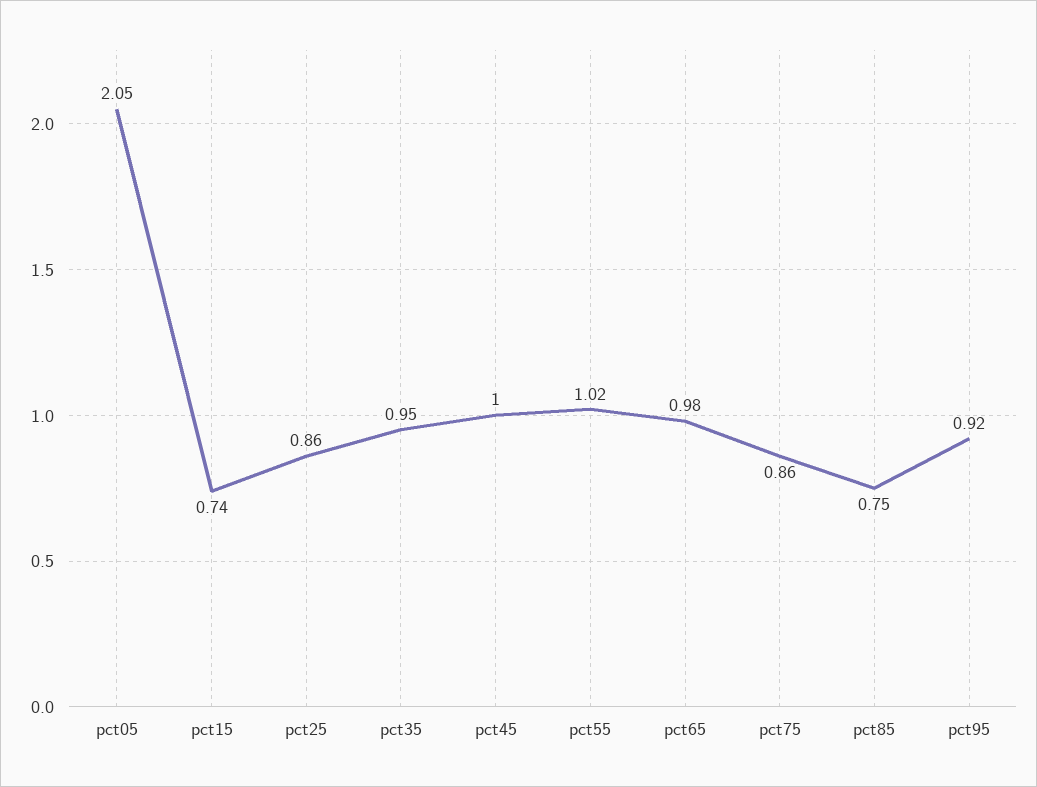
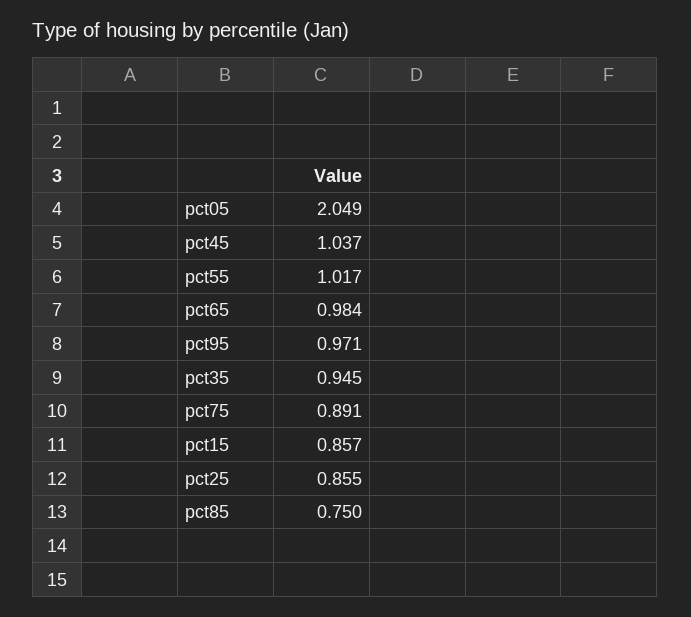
  {
    "pct05": 2.049,
-   "pct15": 0.74,
+   "pct15": 0.857,
    "pct25": 0.855,
    "pct35": 0.945,
-   "pct45": 1,
+   "pct45": 1.037,
    "pct55": 1.017,
    "pct65": 0.984,
-   "pct75": 0.86,
+   "pct75": 0.891,
    "pct85": 0.75,
-   "pct95": 0.92
+   "pct95": 0.971
  }

